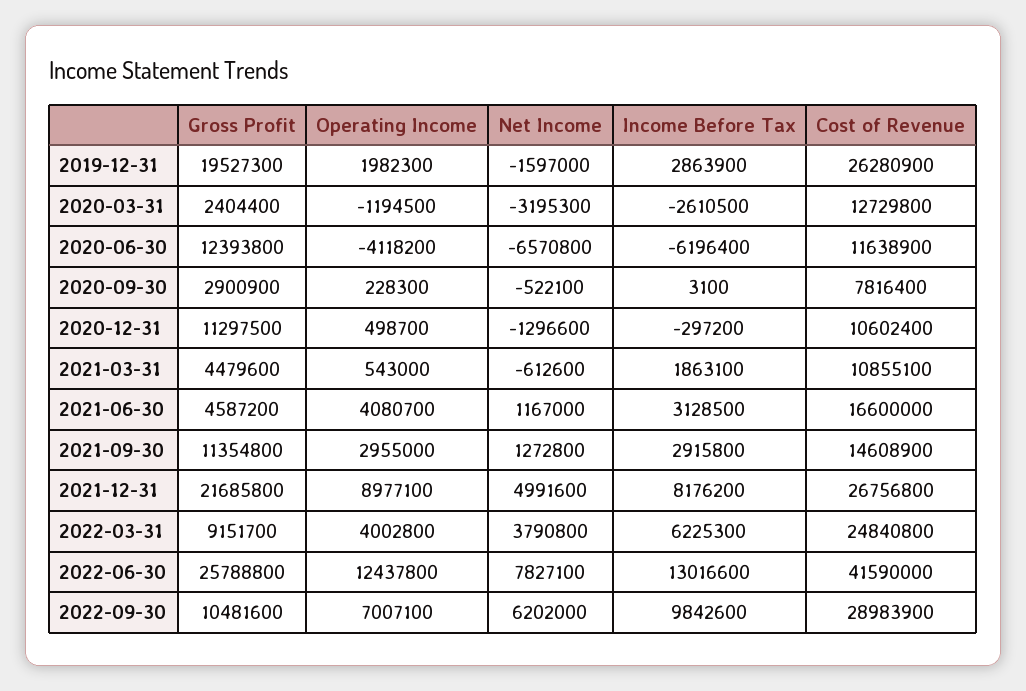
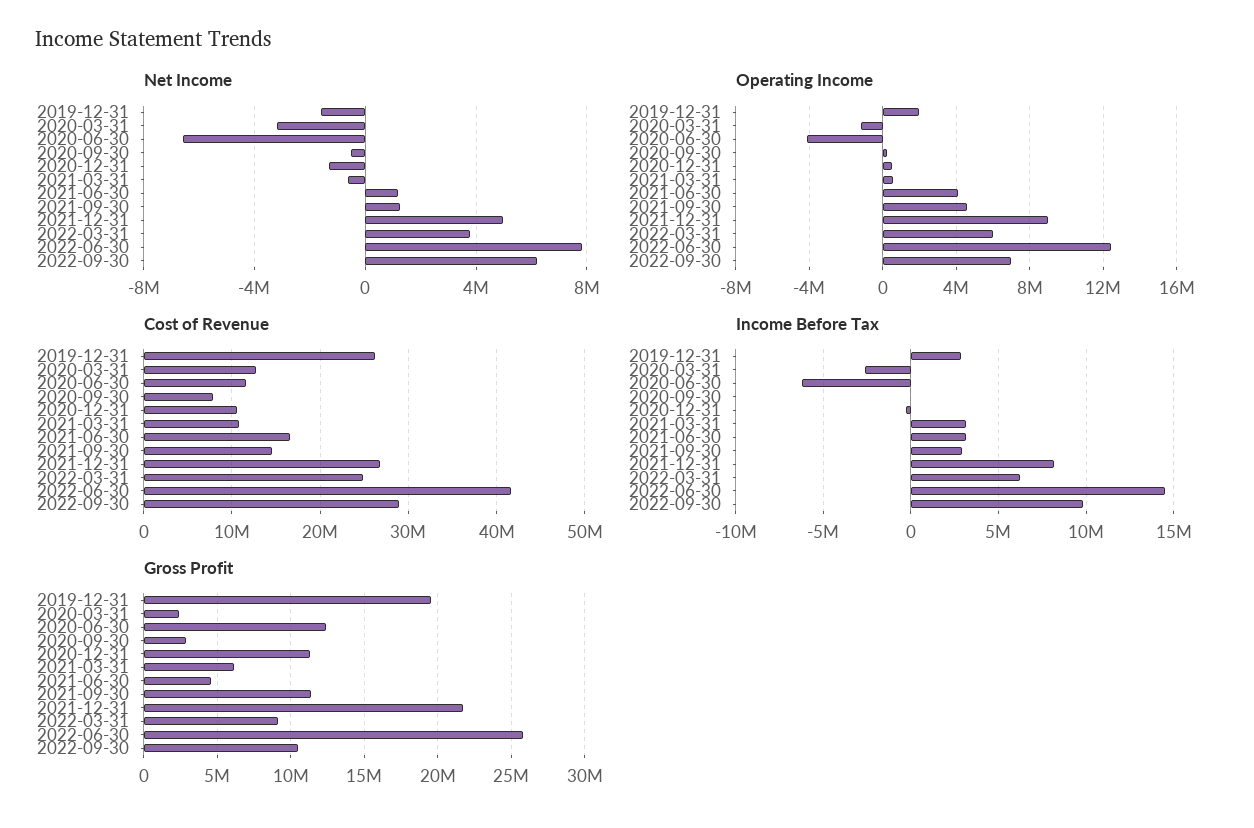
  {
    "Gross Profit": {
      "2019-12-31": 19527300,
      "2020-03-31": 2404400,
      "2020-06-30": 12393800,
      "2020-09-30": 2900900,
      "2020-12-31": 11297500,
-     "2021-03-31": 4479600,
+     "2021-03-31": 6000000,
      "2021-06-30": 4587200,
      "2021-09-30": 11354800,
      "2021-12-31": 21685800,
      "2022-03-31": 9151700,
      "2022-06-30": 25788800,
      "2022-09-30": 10481600
    },
    "Operating Income": {
      "2019-12-31": 1982300,
      "2020-03-31": -1194500,
      "2020-06-30": -4118200,
      "2020-09-30": 228300,
      "2020-12-31": 498700,
      "2021-03-31": 543000,
      "2021-06-30": 4080700,
-     "2021-09-30": 2955000,
+     "2021-09-30": 4500000,
      "2021-12-31": 8977100,
-     "2022-03-31": 4002800,
+     "2022-03-31": 6000000,
      "2022-06-30": 12437800,
      "2022-09-30": 7007100
    },
    "Net Income": {
      "2019-12-31": -1597000,
      "2020-03-31": -3195300,
      "2020-06-30": -6570800,
      "2020-09-30": -522100,
      "2020-12-31": -1296600,
      "2021-03-31": -612600,
      "2021-06-30": 1167000,
      "2021-09-30": 1272800,
      "2021-12-31": 4991600,
      "2022-03-31": 3790800,
      "2022-06-30": 7827100,
      "2022-09-30": 6202000
    },
    "Income Before Tax": {
      "2019-12-31": 2863900,
      "2020-03-31": -2610500,
      "2020-06-30": -6196400,
      "2020-09-30": 3100,
      "2020-12-31": -297200,
-     "2021-03-31": 1863100,
+     "2021-03-31": 3000000,
      "2021-06-30": 3128500,
      "2021-09-30": 2915800,
      "2021-12-31": 8176200,
      "2022-03-31": 6225300,
-     "2022-06-30": 13016600,
+     "2022-06-30": 14500000,
      "2022-09-30": 9842600
    },
    "Cost of Revenue": {
      "2019-12-31": 26280900,
      "2020-03-31": 12729800,
      "2020-06-30": 11638900,
      "2020-09-30": 7816400,
      "2020-12-31": 10602400,
      "2021-03-31": 10855100,
      "2021-06-30": 16600000,
      "2021-09-30": 14608900,
      "2021-12-31": 26756800,
      "2022-03-31": 24840800,
      "2022-06-30": 41590000,
      "2022-09-30": 28983900
    }
  }

